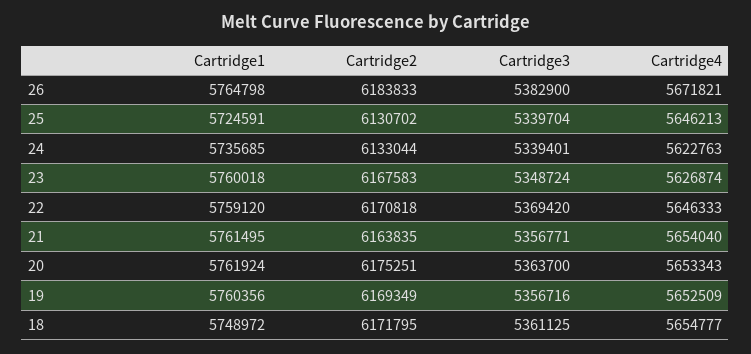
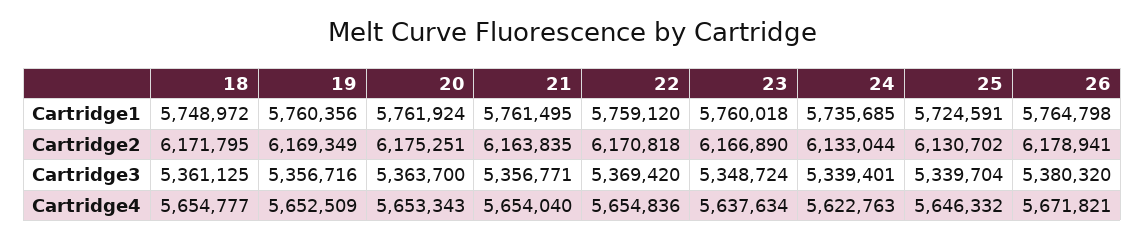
  {
    "Cartridge1": {
      "26": 5764798,
      "25": 5724591,
      "24": 5735685,
      "23": 5760018,
      "22": 5759120,
      "21": 5761495,
      "20": 5761924,
      "19": 5760356,
      "18": 5748972
    },
    "Cartridge2": {
-     "26": 6183833,
+     "26": 6178941,
      "25": 6130702,
      "24": 6133044,
-     "23": 6167583,
+     "23": 6166890,
      "22": 6170818,
      "21": 6163835,
      "20": 6175251,
      "19": 6169349,
      "18": 6171795
    },
    "Cartridge3": {
-     "26": 5382900,
+     "26": 5380320,
      "25": 5339704,
      "24": 5339401,
      "23": 5348724,
      "22": 5369420,
      "21": 5356771,
      "20": 5363700,
      "19": 5356716,
      "18": 5361125
    },
    "Cartridge4": {
      "26": 5671821,
-     "25": 5646213,
+     "25": 5646332,
      "24": 5622763,
-     "23": 5626874,
+     "23": 5637634,
-     "22": 5646333,
+     "22": 5654836,
      "21": 5654040,
      "20": 5653343,
      "19": 5652509,
      "18": 5654777
    }
  }

